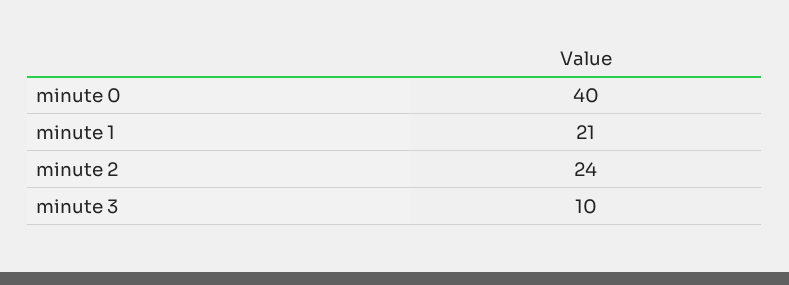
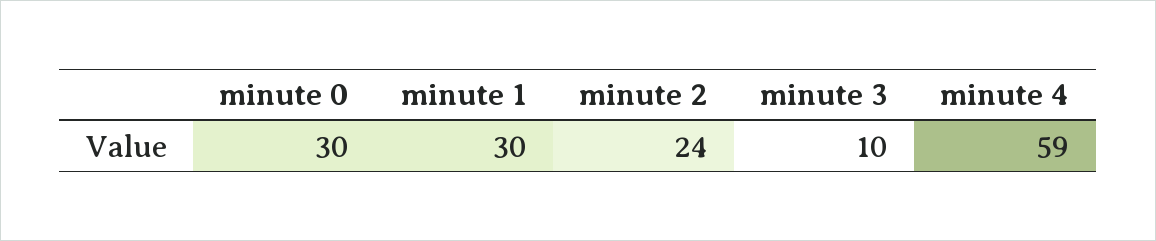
  {
-   "minute 0": 40,
+   "minute 0": 30,
-   "minute 1": 21,
+   "minute 1": 30,
    "minute 2": 24,
-   "minute 3": 10
+   "minute 3": 10,
+   "minute 4": 59
  }

